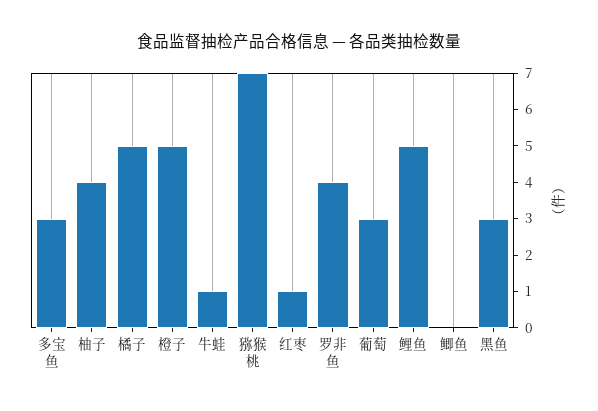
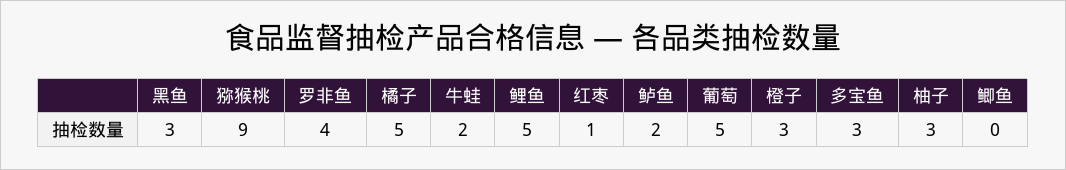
  {
    "多宝鱼": 3,
-   "柚子": 4,
+   "柚子": 3,
    "橘子": 5,
-   "橙子": 5,
+   "橙子": 3,
-   "牛蛙": 1,
+   "牛蛙": 2,
-   "猕猴桃": 7,
+   "猕猴桃": 9,
    "红枣": 1,
    "罗非鱼": 4,
-   "葡萄": 3,
+   "葡萄": 5,
    "鲤鱼": 5,
    "鲫鱼": 0,
-   "黑鱼": 3
+   "黑鱼": 3,
+   "鲈鱼": 2
  }

